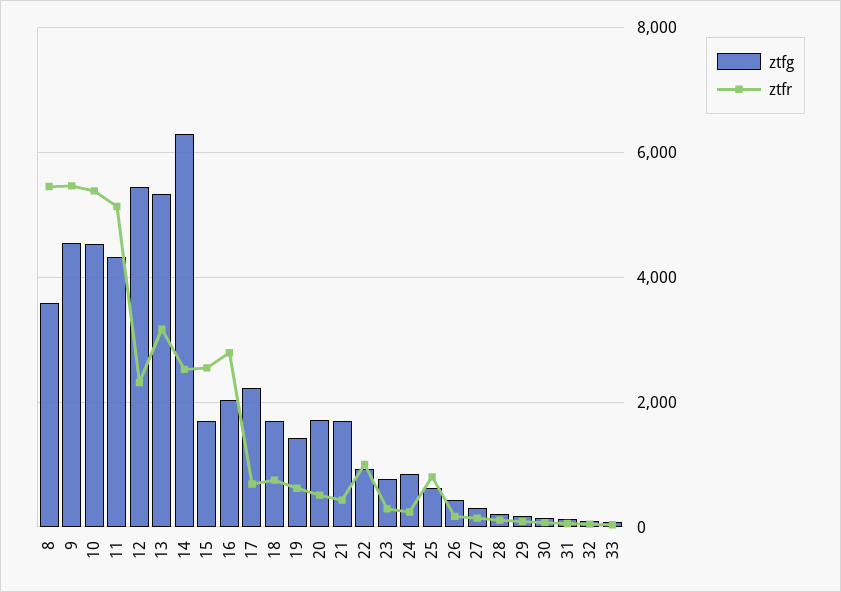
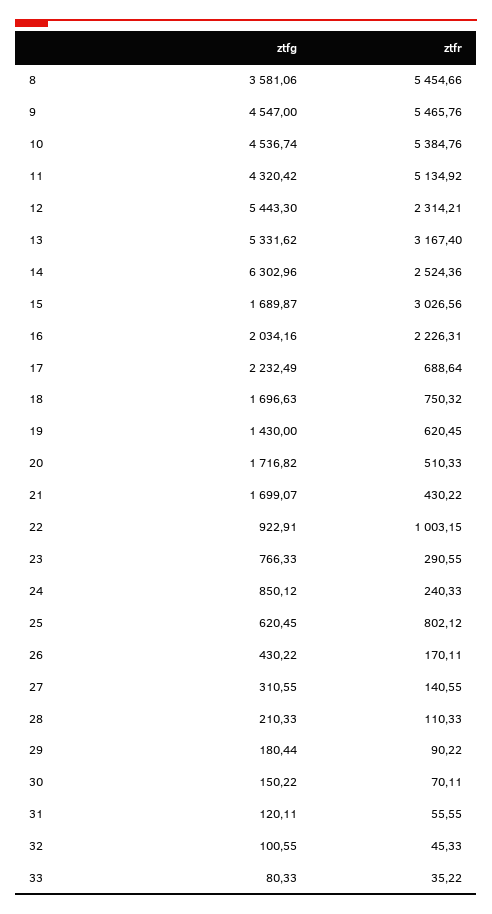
  {
    "ztfg": {
      "8": 3581.06,
      "9": 4547,
      "10": 4536.74,
      "11": 4320.42,
      "12": 5443.3,
      "13": 5331.62,
      "14": 6302.96,
      "15": 1689.87,
      "16": 2034.16,
      "17": 2232.49,
      "18": 1696.63,
      "19": 1430,
      "20": 1716.82,
      "21": 1699.07,
      "22": 922.91,
      "23": 766.33,
      "24": 850.12,
      "25": 620.45,
      "26": 430.22,
      "27": 310.55,
      "28": 210.33,
      "29": 180.44,
      "30": 150.22,
      "31": 120.11,
      "32": 100.55,
      "33": 80.33
    },
    "ztfr": {
      "8": 5454.66,
      "9": 5465.76,
      "10": 5384.76,
      "11": 5134.92,
      "12": 2314.21,
      "13": 3167.4,
      "14": 2524.36,
-     "15": 2600,
+     "15": 3026.56,
-     "16": 2800,
+     "16": 2226.31,
      "17": 688.64,
      "18": 750.32,
      "19": 620.45,
      "20": 510.33,
      "21": 430.22,
      "22": 1003.15,
      "23": 290.55,
      "24": 240.33,
      "25": 802.12,
      "26": 170.11,
      "27": 140.55,
      "28": 110.33,
      "29": 90.22,
      "30": 70.11,
      "31": 55.55,
      "32": 45.33,
      "33": 35.22
    }
  }

